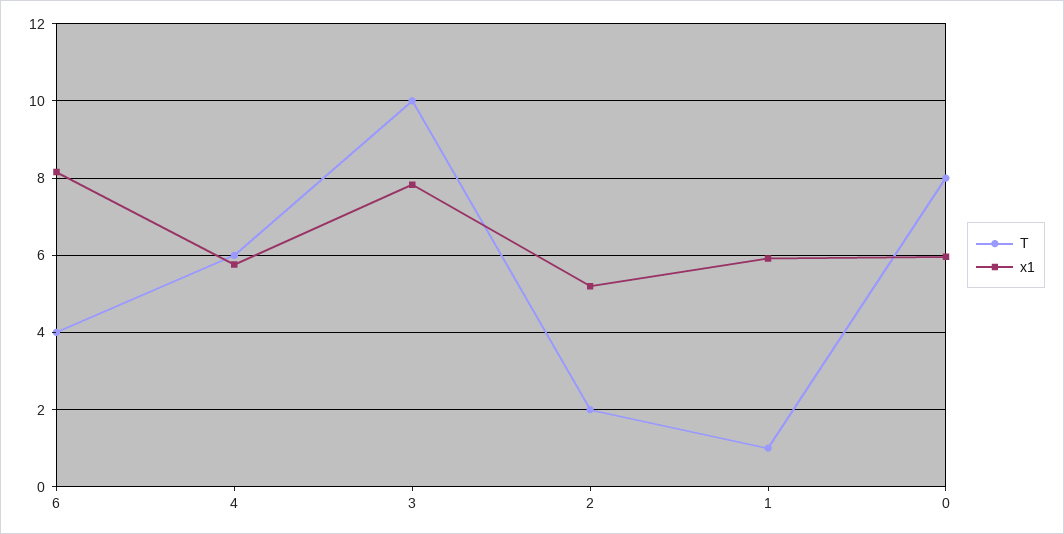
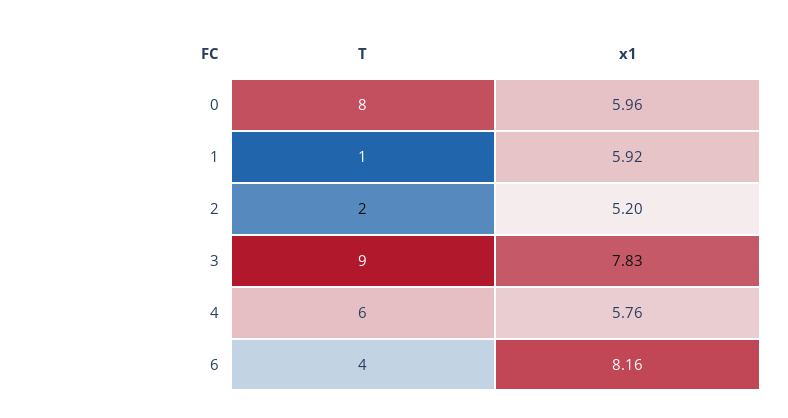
  {
    "T": {
      "6": 4,
      "4": 6,
-     "3": 10,
+     "3": 9,
      "2": 2,
      "1": 1,
      "0": 8
    },
    "x1": {
      "6": 8.16,
      "4": 5.76,
      "3": 7.83,
      "2": 5.2,
      "1": 5.92,
      "0": 5.96
    }
  }

